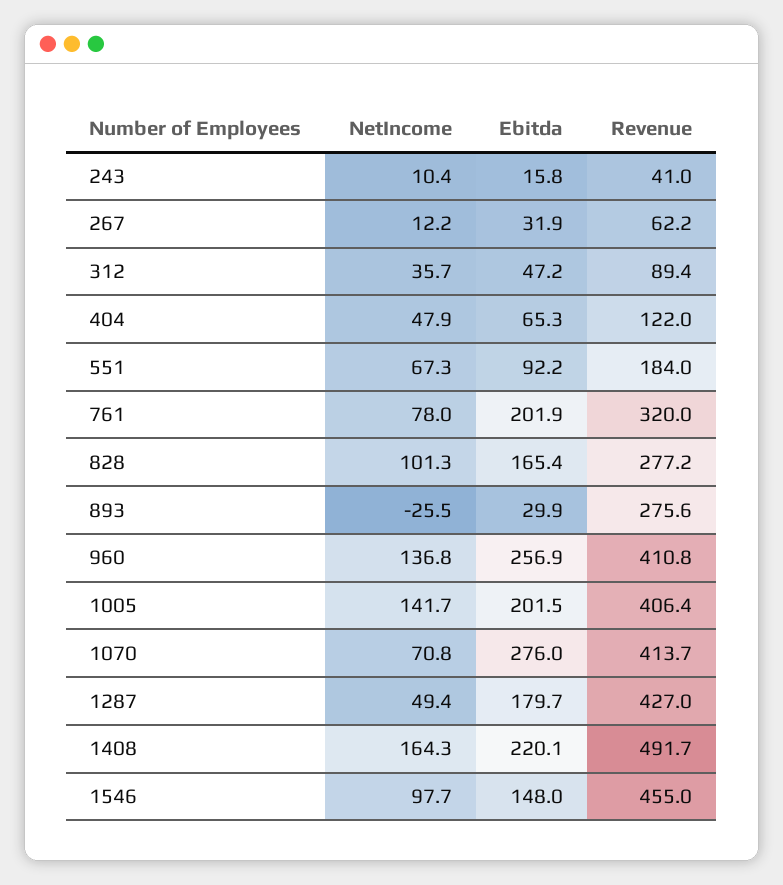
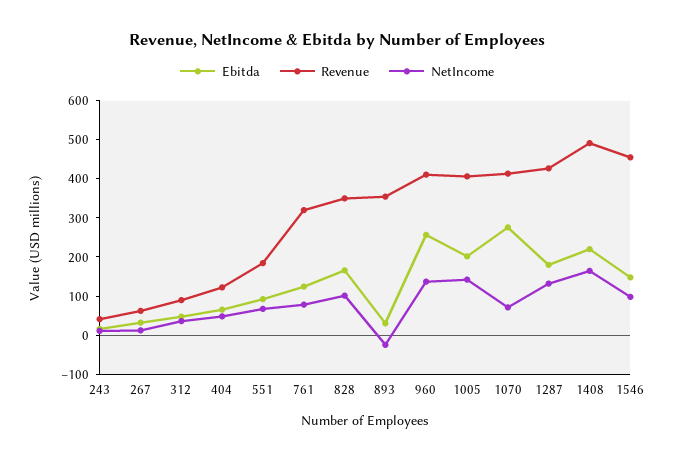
  {
    "NetIncome": {
      "243": 10.4,
      "267": 12.2,
      "312": 35.7,
      "404": 47.9,
      "551": 67.3,
      "761": 78,
      "828": 101.3,
      "893": -25.5,
      "960": 136.8,
      "1005": 141.7,
      "1070": 70.8,
-     "1287": 49.4,
+     "1287": 125,
      "1408": 164.3,
      "1546": 97.7
    },
    "Ebitda": {
      "243": 15.8,
      "267": 31.9,
      "312": 47.2,
      "404": 65.3,
      "551": 92.2,
-     "761": 201.9,
+     "761": 125,
      "828": 165.4,
      "893": 29.9,
      "960": 256.9,
      "1005": 201.5,
      "1070": 276,
      "1287": 179.7,
      "1408": 220.1,
      "1546": 148
    },
    "Revenue": {
      "243": 41,
      "267": 62.2,
      "312": 89.4,
      "404": 122,
      "551": 184,
      "761": 320,
-     "828": 277.2,
+     "828": 350,
-     "893": 275.6,
+     "893": 350,
      "960": 410.8,
      "1005": 406.4,
      "1070": 413.7,
      "1287": 427,
      "1408": 491.7,
      "1546": 455
    }
  }

